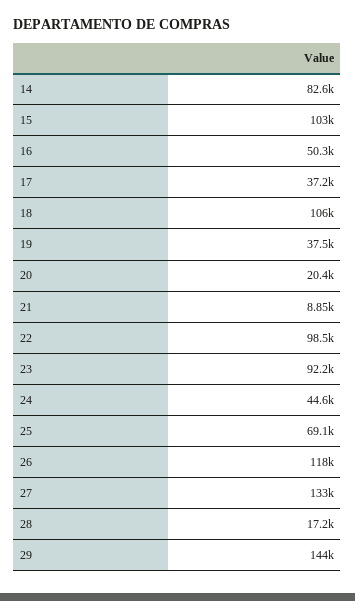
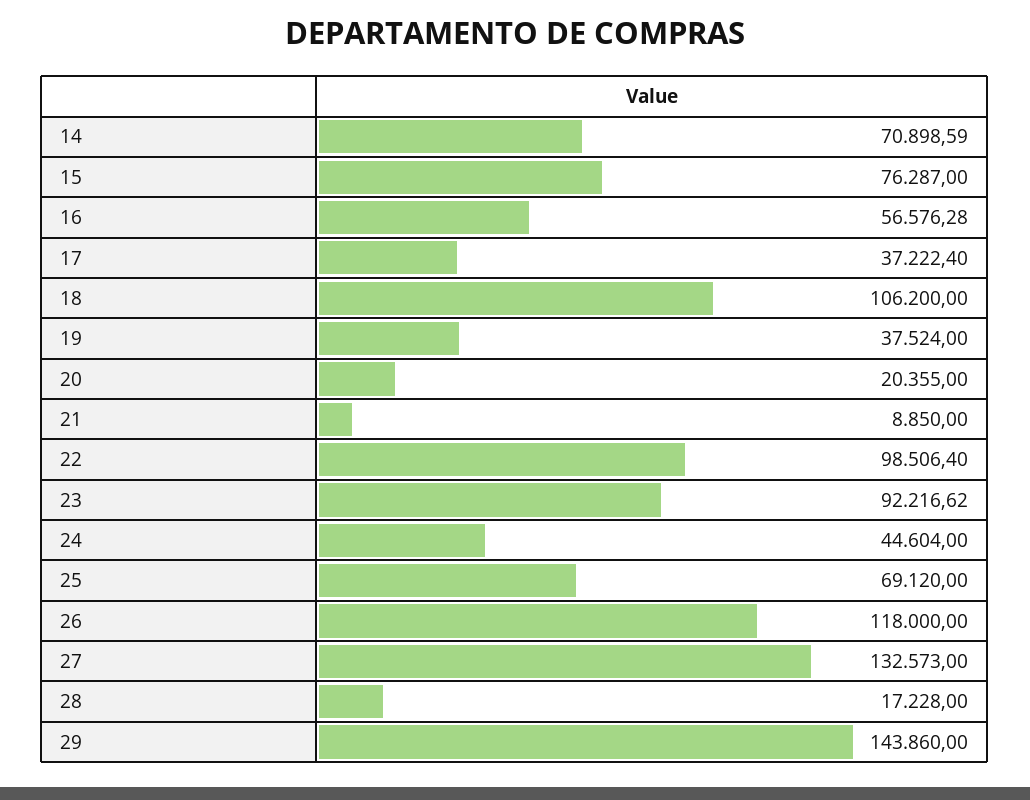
  {
-   "14": 82600,
+   "14": 70898.59,
-   "15": 103000,
+   "15": 76287,
-   "16": 50300,
+   "16": 56576.28,
    "17": 37222.4,
    "18": 106200,
    "19": 37524,
    "20": 20355,
    "21": 8850,
    "22": 98506.4,
    "23": 92216.62,
    "24": 44604,
    "25": 69120,
    "26": 118000,
    "27": 132573,
    "28": 17228,
    "29": 143860
  }

